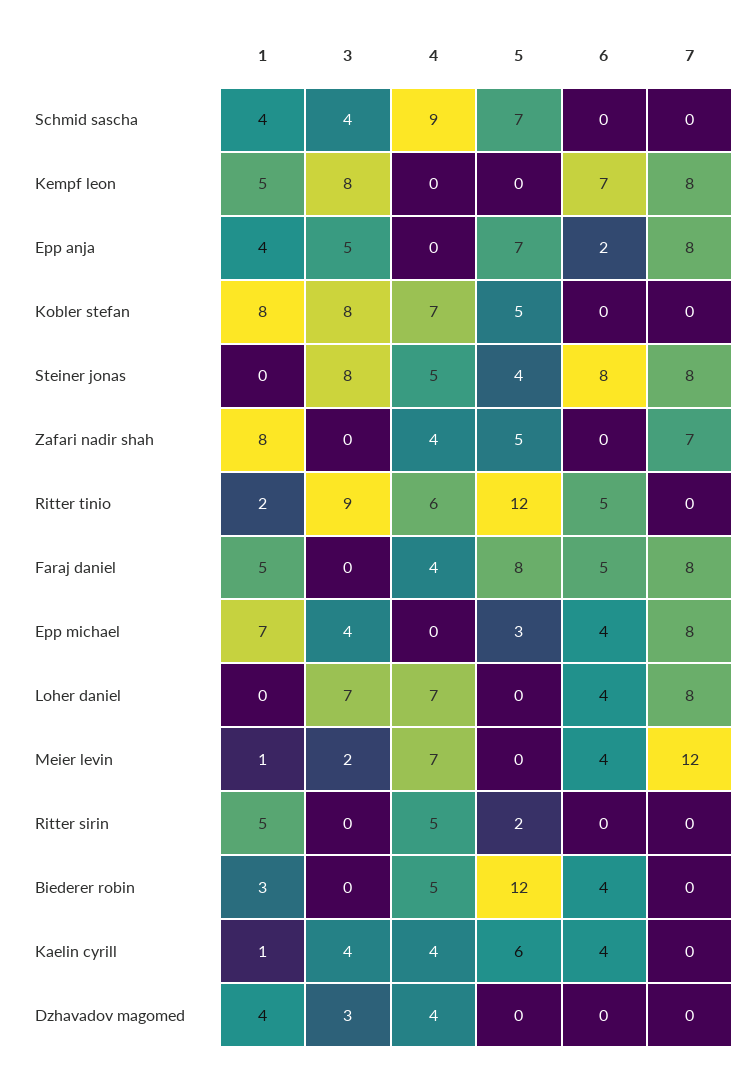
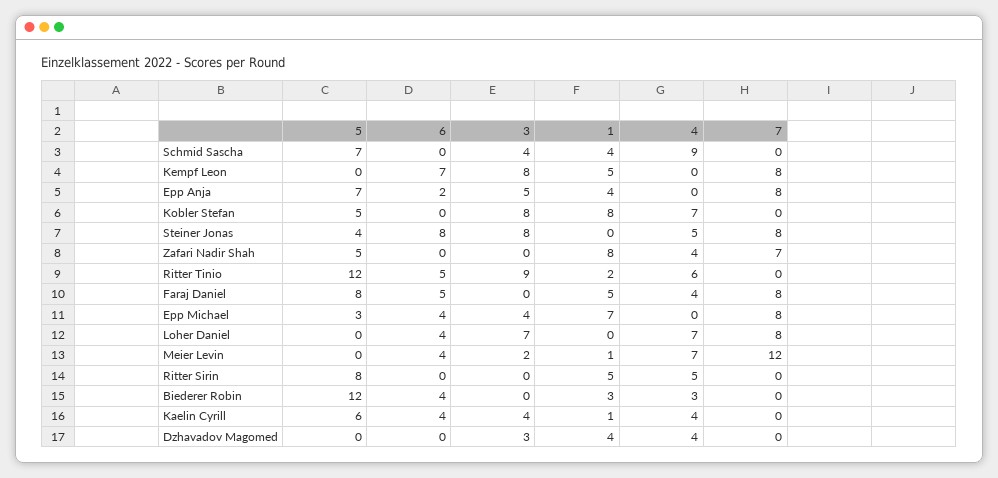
  {
    "1": {
      "Schmid sascha": 4,
      "Kempf leon": 5,
      "Epp anja": 4,
      "Kobler stefan": 8,
      "Steiner jonas": 0,
      "Zafari nadir shah": 8,
      "Ritter tinio": 2,
      "Faraj daniel": 5,
      "Epp michael": 7,
      "Loher daniel": 0,
      "Meier levin": 1,
      "Ritter sirin": 5,
      "Biederer robin": 3,
      "Kaelin cyrill": 1,
      "Dzhavadov magomed": 4
    },
    "3": {
      "Schmid sascha": 4,
      "Kempf leon": 8,
      "Epp anja": 5,
      "Kobler stefan": 8,
      "Steiner jonas": 8,
      "Zafari nadir shah": 0,
      "Ritter tinio": 9,
      "Faraj daniel": 0,
      "Epp michael": 4,
      "Loher daniel": 7,
      "Meier levin": 2,
      "Ritter sirin": 0,
      "Biederer robin": 0,
      "Kaelin cyrill": 4,
      "Dzhavadov magomed": 3
    },
    "4": {
      "Schmid sascha": 9,
      "Kempf leon": 0,
      "Epp anja": 0,
      "Kobler stefan": 7,
      "Steiner jonas": 5,
      "Zafari nadir shah": 4,
      "Ritter tinio": 6,
      "Faraj daniel": 4,
      "Epp michael": 0,
      "Loher daniel": 7,
      "Meier levin": 7,
      "Ritter sirin": 5,
-     "Biederer robin": 5,
+     "Biederer robin": 3,
      "Kaelin cyrill": 4,
      "Dzhavadov magomed": 4
    },
    "5": {
      "Schmid sascha": 7,
      "Kempf leon": 0,
      "Epp anja": 7,
      "Kobler stefan": 5,
      "Steiner jonas": 4,
      "Zafari nadir shah": 5,
      "Ritter tinio": 12,
      "Faraj daniel": 8,
      "Epp michael": 3,
      "Loher daniel": 0,
      "Meier levin": 0,
-     "Ritter sirin": 2,
+     "Ritter sirin": 8,
      "Biederer robin": 12,
      "Kaelin cyrill": 6,
      "Dzhavadov magomed": 0
    },
    "6": {
      "Schmid sascha": 0,
      "Kempf leon": 7,
      "Epp anja": 2,
      "Kobler stefan": 0,
      "Steiner jonas": 8,
      "Zafari nadir shah": 0,
      "Ritter tinio": 5,
      "Faraj daniel": 5,
      "Epp michael": 4,
      "Loher daniel": 4,
      "Meier levin": 4,
      "Ritter sirin": 0,
      "Biederer robin": 4,
      "Kaelin cyrill": 4,
      "Dzhavadov magomed": 0
    },
    "7": {
      "Schmid sascha": 0,
      "Kempf leon": 8,
      "Epp anja": 8,
      "Kobler stefan": 0,
      "Steiner jonas": 8,
      "Zafari nadir shah": 7,
      "Ritter tinio": 0,
      "Faraj daniel": 8,
      "Epp michael": 8,
      "Loher daniel": 8,
      "Meier levin": 12,
      "Ritter sirin": 0,
      "Biederer robin": 0,
      "Kaelin cyrill": 0,
      "Dzhavadov magomed": 0
    }
  }

